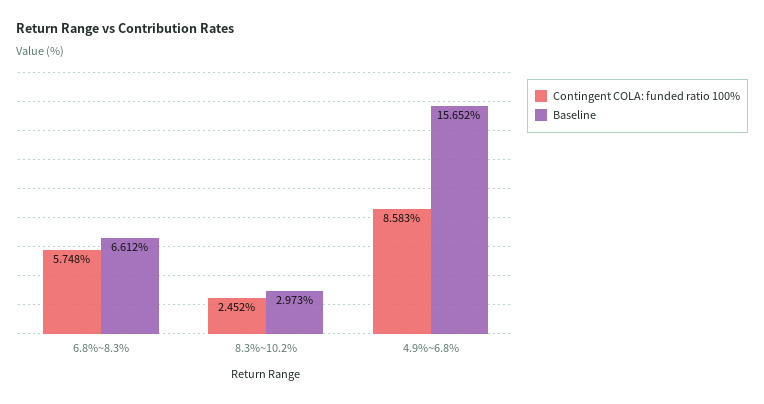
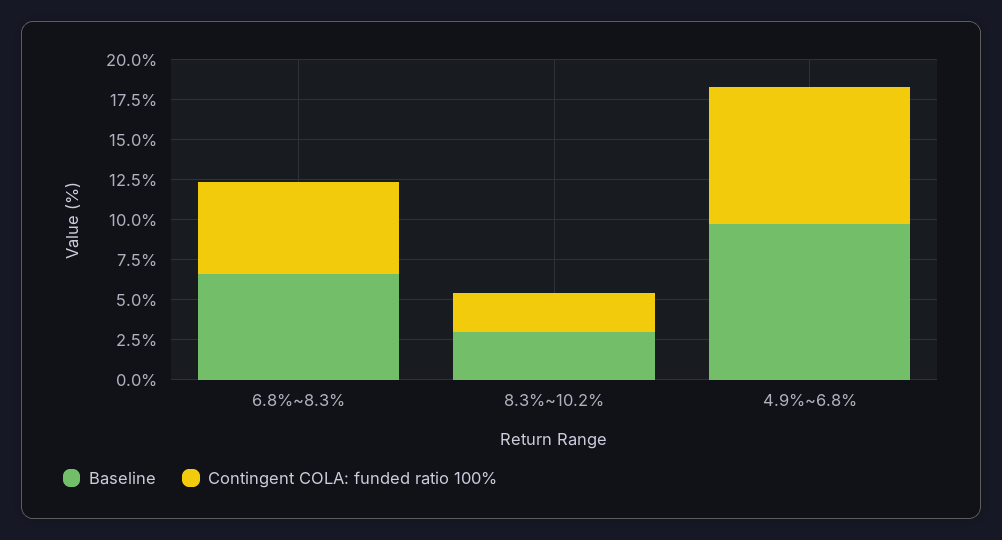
  {
    "Contingent COLA: funded ratio 100%": {
      "6.8%~8.3%": 5.748,
      "8.3%~10.2%": 2.452,
      "4.9%~6.8%": 8.583
    },
    "Baseline": {
      "6.8%~8.3%": 6.612,
      "8.3%~10.2%": 2.973,
-     "4.9%~6.8%": 15.652
+     "4.9%~6.8%": 10
    }
  }

